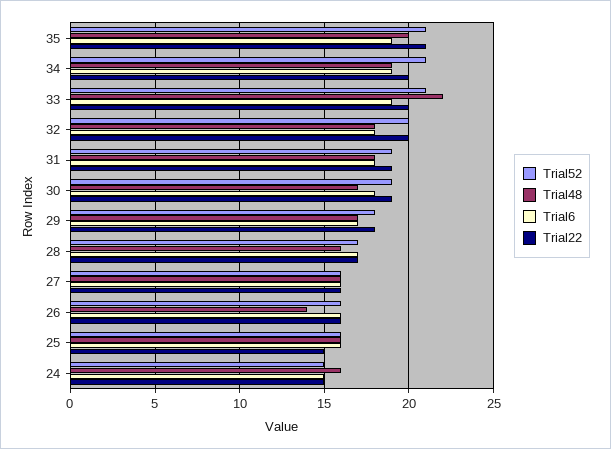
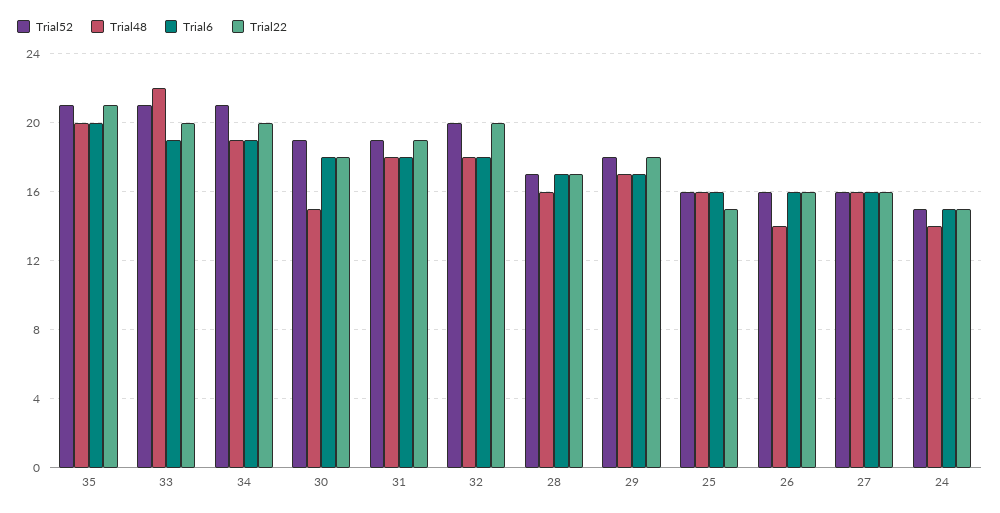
  {
    "Trial52": {
      "35": 21,
      "34": 21,
      "33": 21,
      "32": 20,
      "31": 19,
      "30": 19,
      "29": 18,
      "28": 17,
      "27": 16,
      "26": 16,
      "25": 16,
      "24": 15
    },
    "Trial48": {
      "35": 20,
      "34": 19,
      "33": 22,
      "32": 18,
      "31": 18,
-     "30": 17,
+     "30": 15,
      "29": 17,
      "28": 16,
      "27": 16,
      "26": 14,
      "25": 16,
-     "24": 16
+     "24": 14
    },
    "Trial6": {
-     "35": 19,
+     "35": 20,
      "34": 19,
      "33": 19,
      "32": 18,
      "31": 18,
      "30": 18,
      "29": 17,
      "28": 17,
      "27": 16,
      "26": 16,
      "25": 16,
      "24": 15
    },
    "Trial22": {
      "35": 21,
      "34": 20,
      "33": 20,
      "32": 20,
      "31": 19,
-     "30": 19,
+     "30": 18,
      "29": 18,
      "28": 17,
      "27": 16,
      "26": 16,
      "25": 15,
      "24": 15
    }
  }

